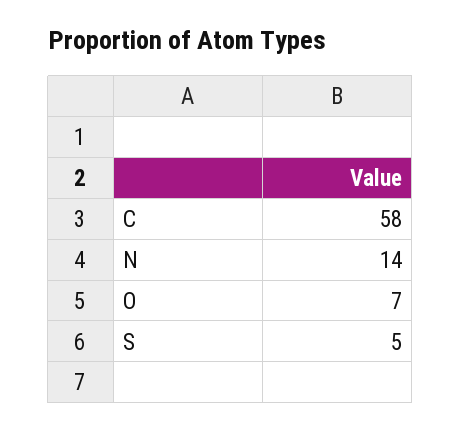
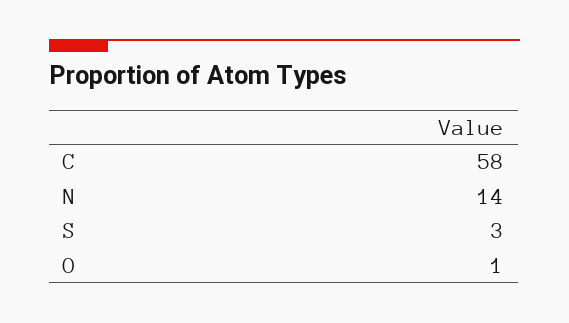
  {
    "C": 58,
    "N": 14,
-   "O": 7,
+   "O": 1,
-   "S": 5
+   "S": 3
  }

